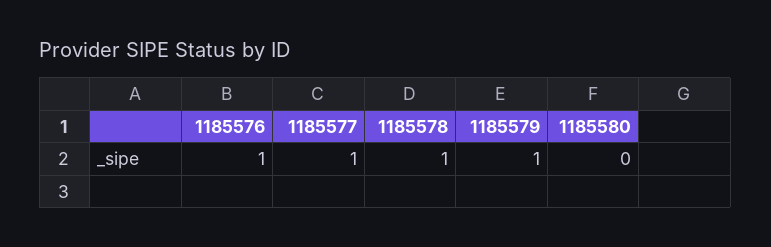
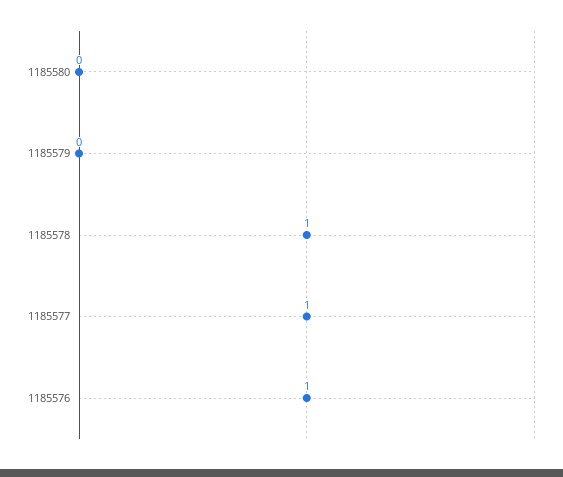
  {
    "1185576": 1,
    "1185577": 1,
    "1185578": 1,
-   "1185579": 1,
+   "1185579": 0,
    "1185580": 0
  }

